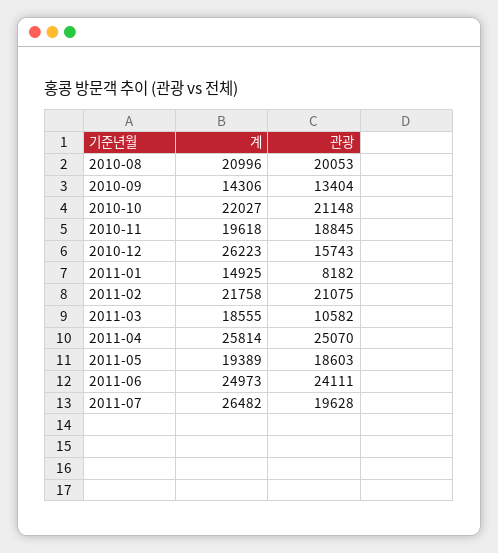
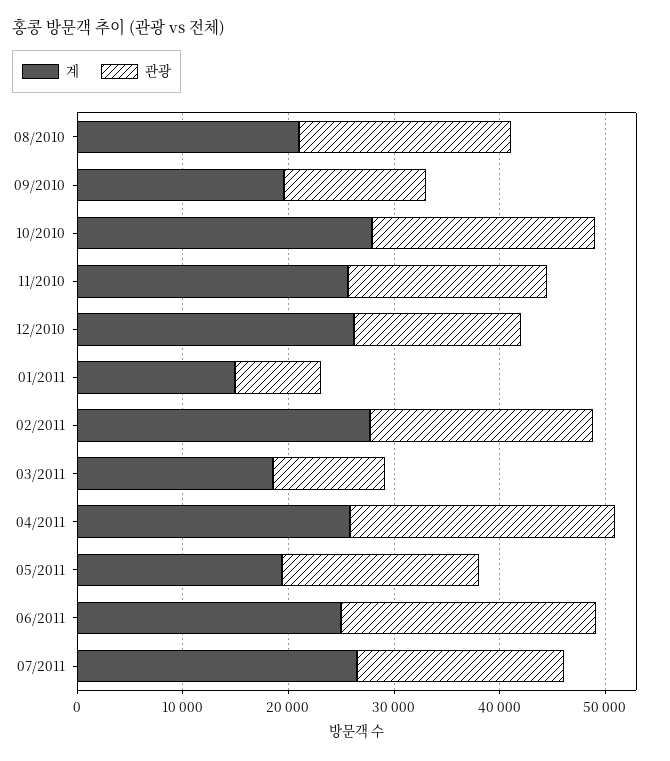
  {
    "계": {
      "2010-08": 20996,
-     "2010-09": 14306,
+     "2010-09": 20000,
-     "2010-10": 22027,
+     "2010-10": 28000,
-     "2010-11": 19618,
+     "2010-11": 26000,
      "2010-12": 26223,
      "2011-01": 14925,
-     "2011-02": 21758,
+     "2011-02": 28000,
      "2011-03": 18555,
      "2011-04": 25814,
      "2011-05": 19389,
      "2011-06": 24973,
      "2011-07": 26482
    },
    "관광": {
      "2010-08": 20053,
      "2010-09": 13404,
      "2010-10": 21148,
      "2010-11": 18845,
      "2010-12": 15743,
      "2011-01": 8182,
      "2011-02": 21075,
      "2011-03": 10582,
      "2011-04": 25070,
      "2011-05": 18603,
      "2011-06": 24111,
      "2011-07": 19628
    }
  }

